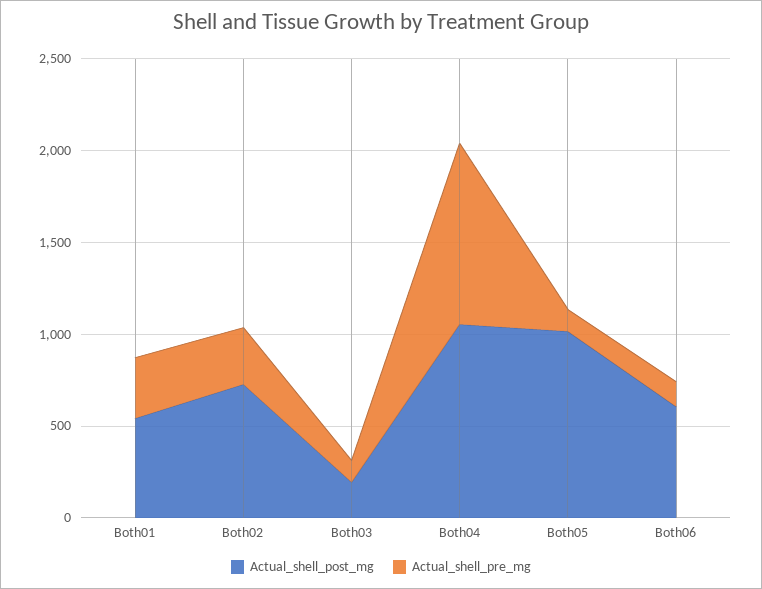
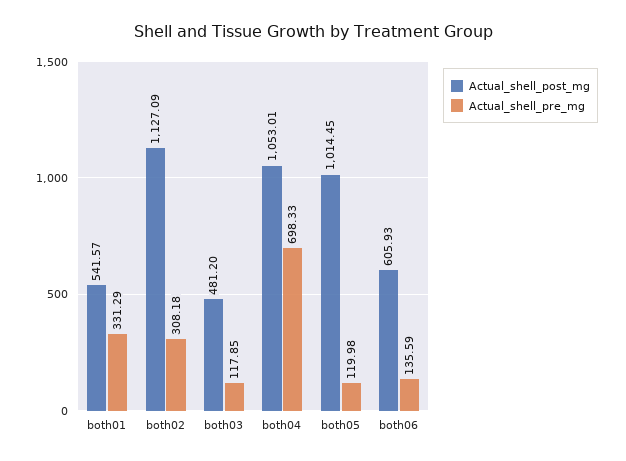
  {
    "Actual_shell_post_mg": {
      "Both01": 541.57,
-     "Both02": 700,
+     "Both02": 1127.09,
-     "Both03": 200,
+     "Both03": 481.2,
      "Both04": 1053.01,
      "Both05": 1014.45,
      "Both06": 605.93
    },
    "Actual_shell_pre_mg": {
      "Both01": 331.29,
      "Both02": 308.18,
      "Both03": 117.85,
-     "Both04": 1000,
+     "Both04": 698.33,
      "Both05": 119.98,
      "Both06": 135.59
    }
  }

